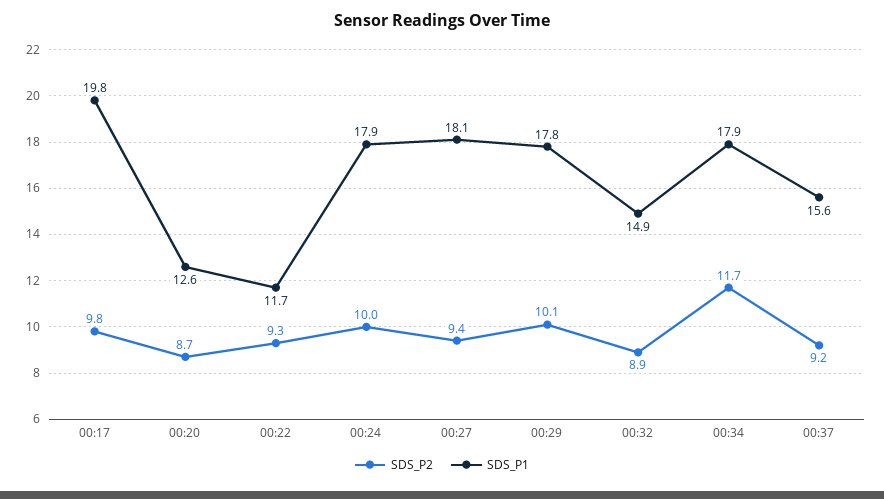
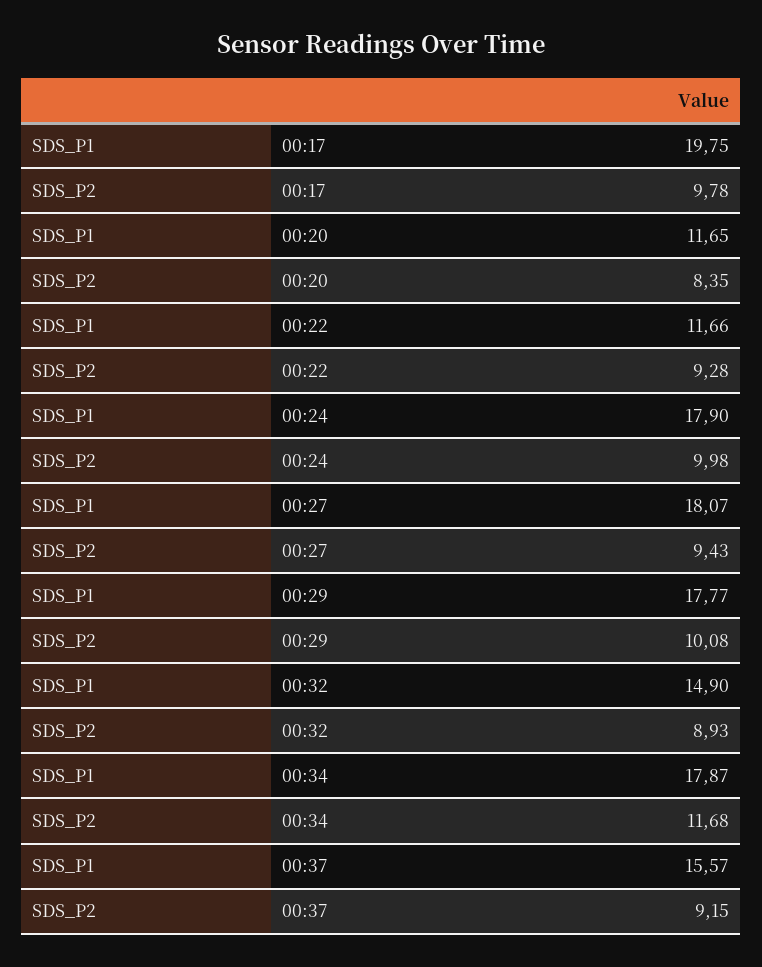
  {
    "SDS_P2": {
      "00:17": 9.78,
-     "00:20": 8.7,
+     "00:20": 8.35,
      "00:22": 9.28,
      "00:24": 9.98,
      "00:27": 9.43,
      "00:29": 10.08,
      "00:32": 8.93,
      "00:34": 11.68,
      "00:37": 9.15
    },
    "SDS_P1": {
      "00:17": 19.75,
-     "00:20": 12.6,
+     "00:20": 11.65,
      "00:22": 11.66,
      "00:24": 17.9,
      "00:27": 18.07,
      "00:29": 17.77,
      "00:32": 14.9,
      "00:34": 17.87,
      "00:37": 15.57
    }
  }

